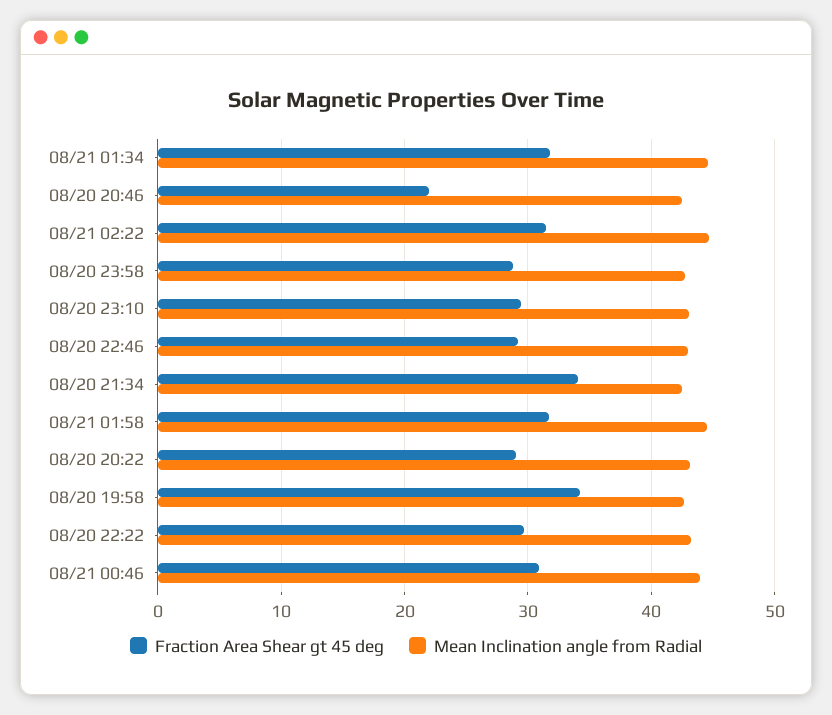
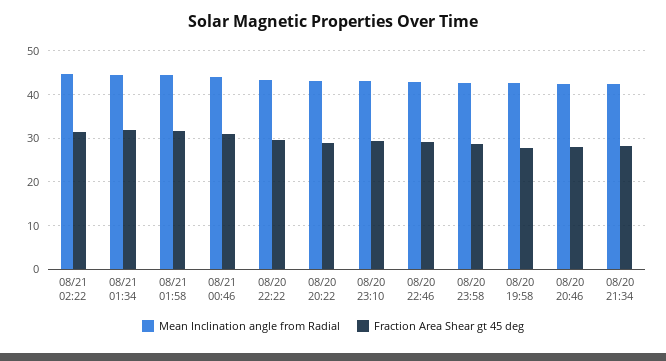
  {
    "Fraction Area Shear gt 45 deg": {
      "08/21 01:34": 32,
-     "08/20 20:46": 22,
+     "08/20 20:46": 28,
      "08/21 02:22": 31,
      "08/20 23:58": 29,
      "08/20 23:10": 29,
      "08/20 22:46": 29,
-     "08/20 21:34": 34,
+     "08/20 21:34": 28,
      "08/21 01:58": 32,
      "08/20 20:22": 29,
-     "08/20 19:58": 34,
+     "08/20 19:58": 28,
      "08/20 22:22": 30,
      "08/21 00:46": 31
    },
    "Mean Inclination angle from Radial": {
      "08/21 01:34": 45,
      "08/20 20:46": 42,
      "08/21 02:22": 45,
      "08/20 23:58": 43,
      "08/20 23:10": 43,
      "08/20 22:46": 43,
      "08/20 21:34": 42,
      "08/21 01:58": 45,
      "08/20 20:22": 43,
      "08/20 19:58": 43,
      "08/20 22:22": 43,
      "08/21 00:46": 44
    }
  }

